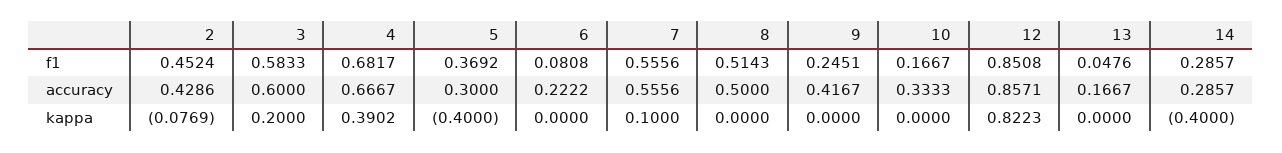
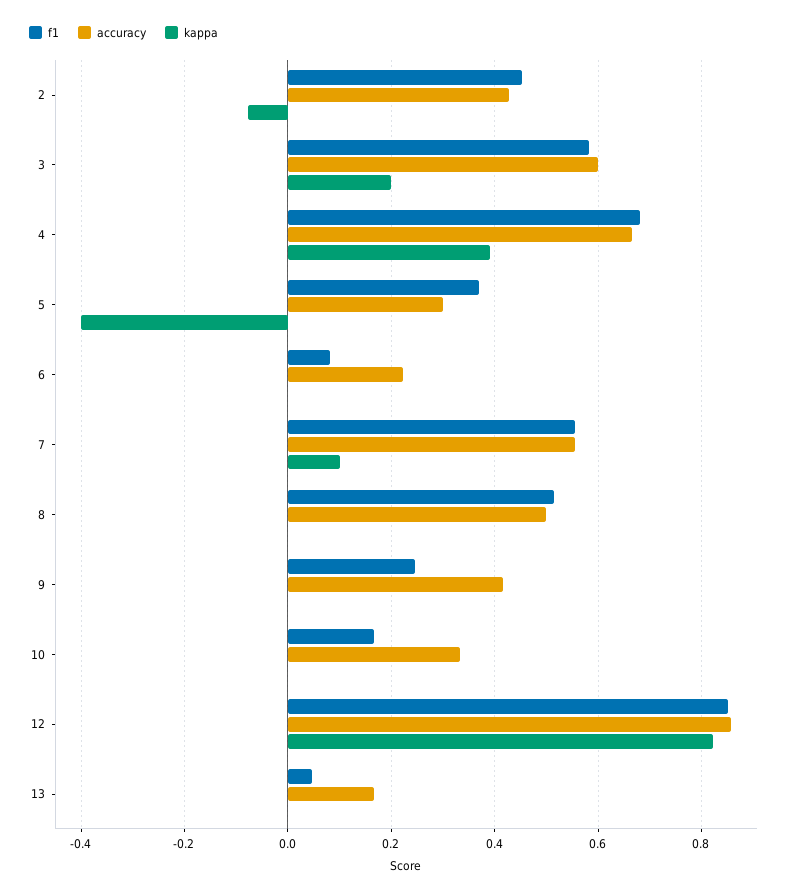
  {
    "f1": {
      "2": 0.4524,
      "3": 0.5833,
      "4": 0.6817,
      "5": 0.3692,
      "6": 0.0808,
      "7": 0.5556,
      "8": 0.5143,
      "9": 0.2451,
      "10": 0.1667,
      "12": 0.8508,
-     "13": 0.0476,
+     "13": 0.0476
-     "14": 0.2857
    },
    "accuracy": {
      "2": 0.4286,
      "3": 0.6,
      "4": 0.6667,
      "5": 0.3,
      "6": 0.2222,
      "7": 0.5556,
      "8": 0.5,
      "9": 0.4167,
      "10": 0.3333,
      "12": 0.8571,
-     "13": 0.1667,
+     "13": 0.1667
-     "14": 0.2857
    },
    "kappa": {
      "2": -0.0769,
      "3": 0.2,
      "4": 0.3902,
      "5": -0.4,
      "6": 0,
      "7": 0.1,
      "8": 0,
      "9": 0,
      "10": 0,
      "12": 0.8223,
-     "13": 0,
+     "13": 0
-     "14": -0.4
    }
  }

